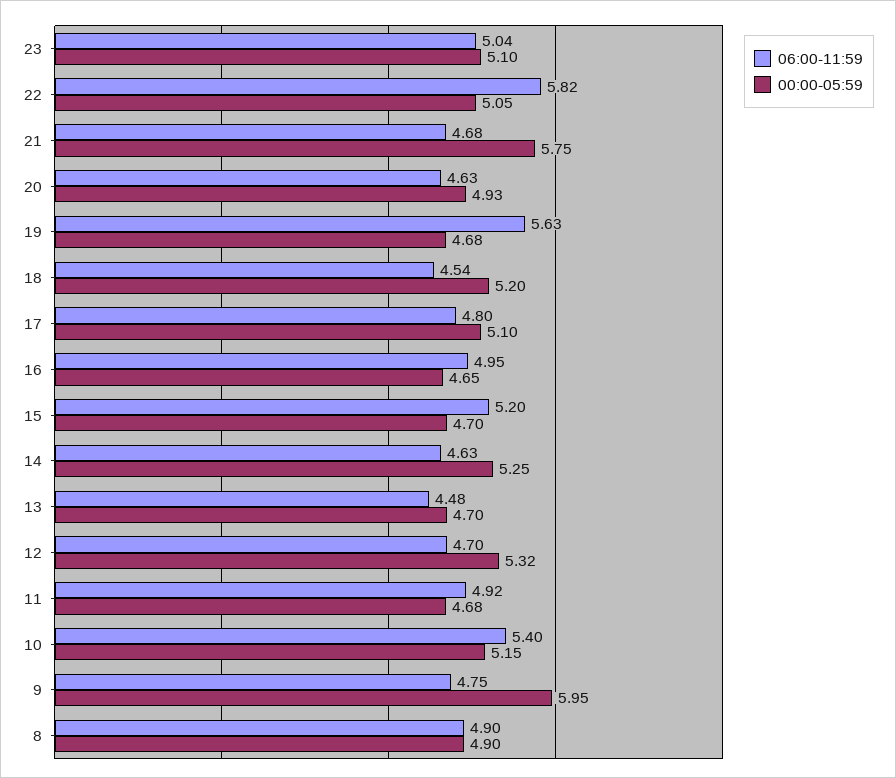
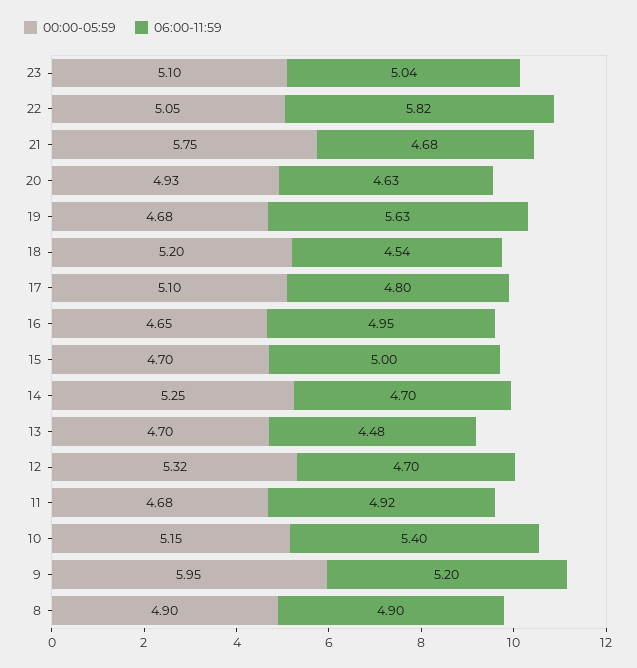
  {
    "06:00-11:59": {
      "23": 5.04,
      "22": 5.82,
      "21": 4.68,
      "20": 4.63,
      "19": 5.63,
      "18": 4.54,
      "17": 4.8,
      "16": 4.95,
-     "15": 5.2,
+     "15": 5,
-     "14": 4.63,
+     "14": 4.7,
      "13": 4.48,
      "12": 4.7,
      "11": 4.92,
      "10": 5.4,
-     "9": 4.75,
+     "9": 5.2,
      "8": 4.9
    },
    "00:00-05:59": {
      "23": 5.1,
      "22": 5.05,
      "21": 5.75,
      "20": 4.93,
      "19": 4.68,
      "18": 5.2,
      "17": 5.1,
      "16": 4.65,
      "15": 4.7,
      "14": 5.25,
      "13": 4.7,
      "12": 5.32,
      "11": 4.68,
      "10": 5.15,
      "9": 5.95,
      "8": 4.9
    }
  }

